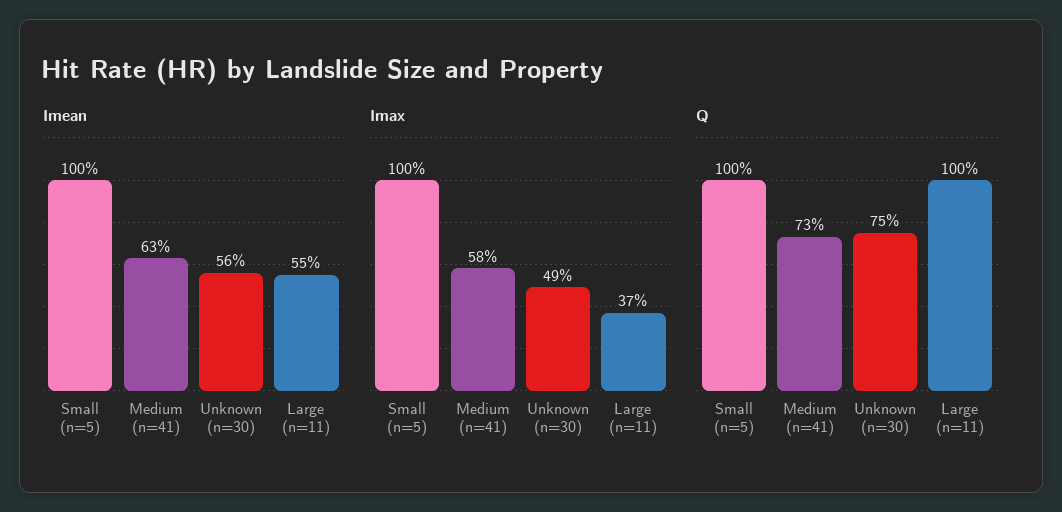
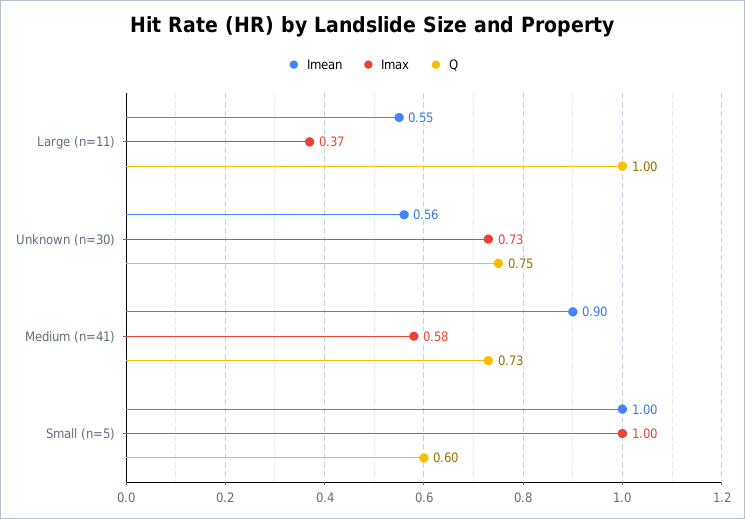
  {
    "Imean": {
      "Small (n=5)": 1,
-     "Medium (n=41)": 0.63,
+     "Medium (n=41)": 0.9,
      "Unknown (n=30)": 0.56,
      "Large (n=11)": 0.55
    },
    "Imax": {
      "Small (n=5)": 1,
      "Medium (n=41)": 0.58,
-     "Unknown (n=30)": 0.49,
+     "Unknown (n=30)": 0.73,
      "Large (n=11)": 0.37
    },
    "Q": {
-     "Small (n=5)": 1,
+     "Small (n=5)": 0.6,
      "Medium (n=41)": 0.73,
      "Unknown (n=30)": 0.75,
      "Large (n=11)": 1
    }
  }

